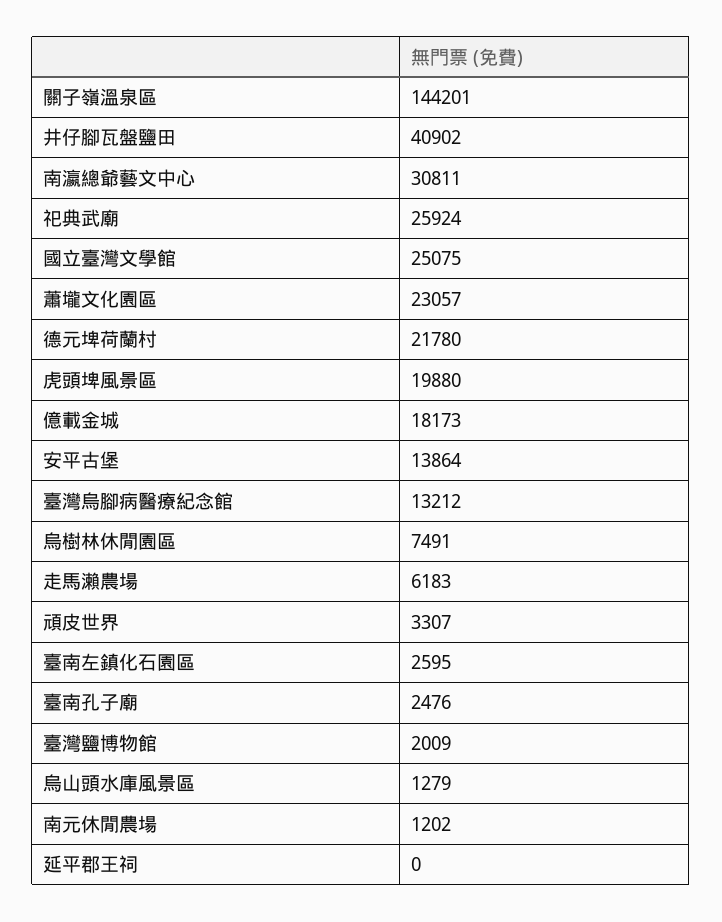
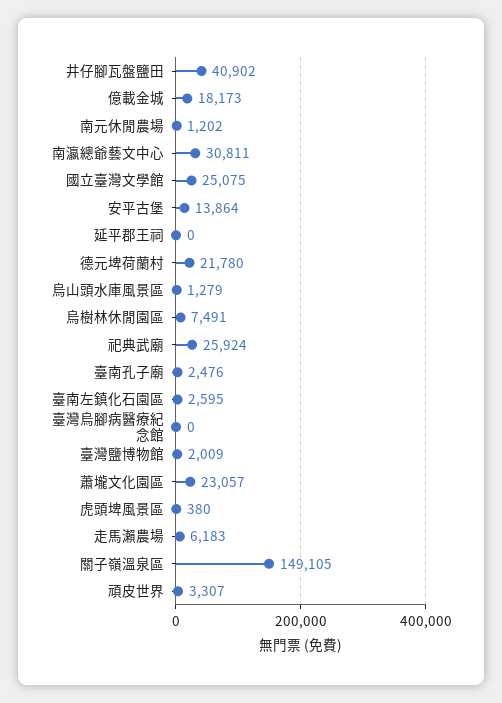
  {
-   "關子嶺溫泉區": 144201,
+   "關子嶺溫泉區": 149105,
    "井仔腳瓦盤鹽田": 40902,
    "南瀛總爺藝文中心": 30811,
    "祀典武廟": 25924,
    "國立臺灣文學館": 25075,
    "蕭壠文化園區": 23057,
    "德元埤荷蘭村": 21780,
-   "虎頭埤風景區": 19880,
+   "虎頭埤風景區": 380,
    "億載金城": 18173,
    "安平古堡": 13864,
-   "臺灣烏腳病醫療紀念館": 13212,
+   "臺灣烏腳病醫療紀念館": 0,
    "烏樹林休閒園區": 7491,
    "走馬瀨農場": 6183,
    "頑皮世界": 3307,
    "臺南左鎮化石園區": 2595,
    "臺南孔子廟": 2476,
    "臺灣鹽博物館": 2009,
    "烏山頭水庫風景區": 1279,
    "南元休閒農場": 1202,
    "延平郡王祠": 0
  }

